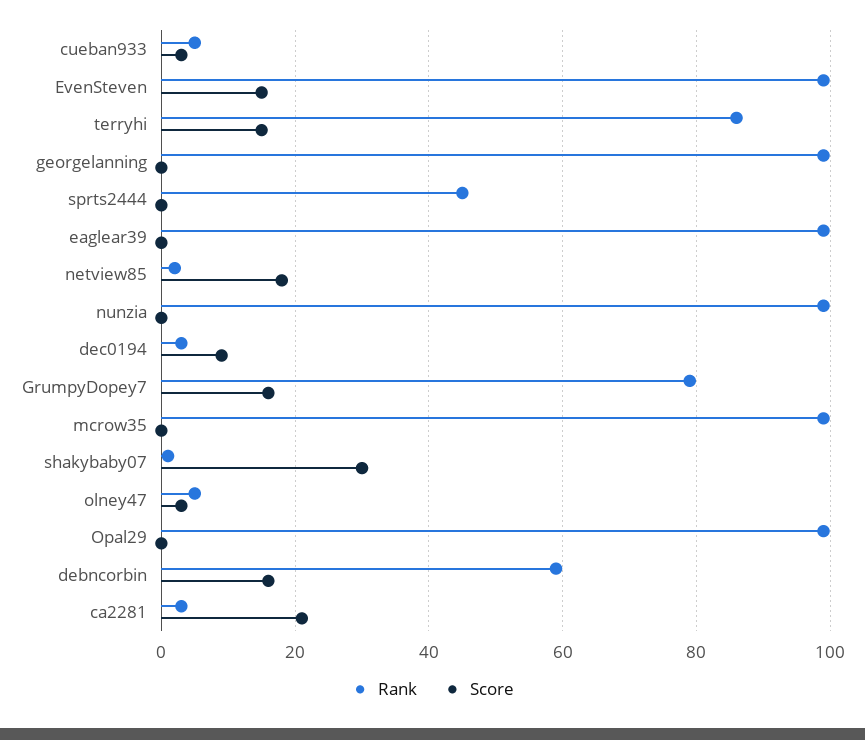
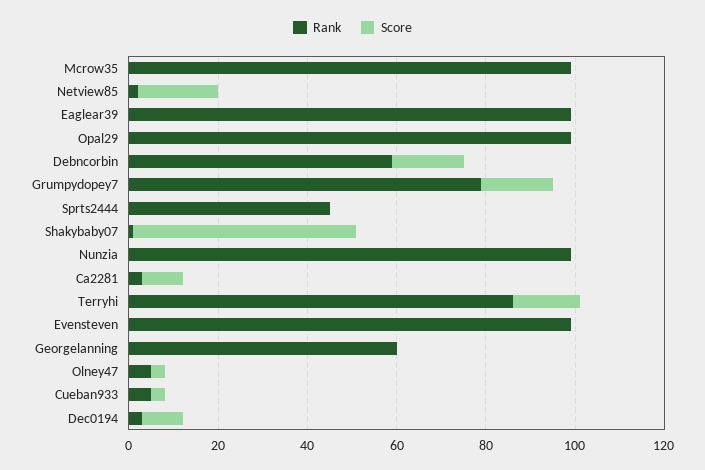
  {
    "Rank": {
      "cueban933": 5,
      "EvenSteven": 100,
      "terryhi": 85,
-     "georgelanning": 100,
+     "georgelanning": 60,
      "sprts2444": 45,
      "eaglear39": 100,
      "netview85": 0,
      "nunzia": 100,
      "dec0194": 5,
      "GrumpyDopey7": 80,
      "mcrow35": 100,
      "shakybaby07": 0,
      "olney47": 5,
      "Opal29": 100,
      "debncorbin": 60,
      "ca2281": 5
    },
    "Score": {
      "cueban933": 5,
-     "EvenSteven": 15,
+     "EvenSteven": 0,
      "terryhi": 15,
      "georgelanning": 0,
      "sprts2444": 0,
      "eaglear39": 0,
      "netview85": 20,
      "nunzia": 0,
      "dec0194": 10,
      "GrumpyDopey7": 15,
      "mcrow35": 0,
-     "shakybaby07": 30,
+     "shakybaby07": 50,
      "olney47": 5,
      "Opal29": 0,
      "debncorbin": 15,
-     "ca2281": 20
+     "ca2281": 10
    }
  }

